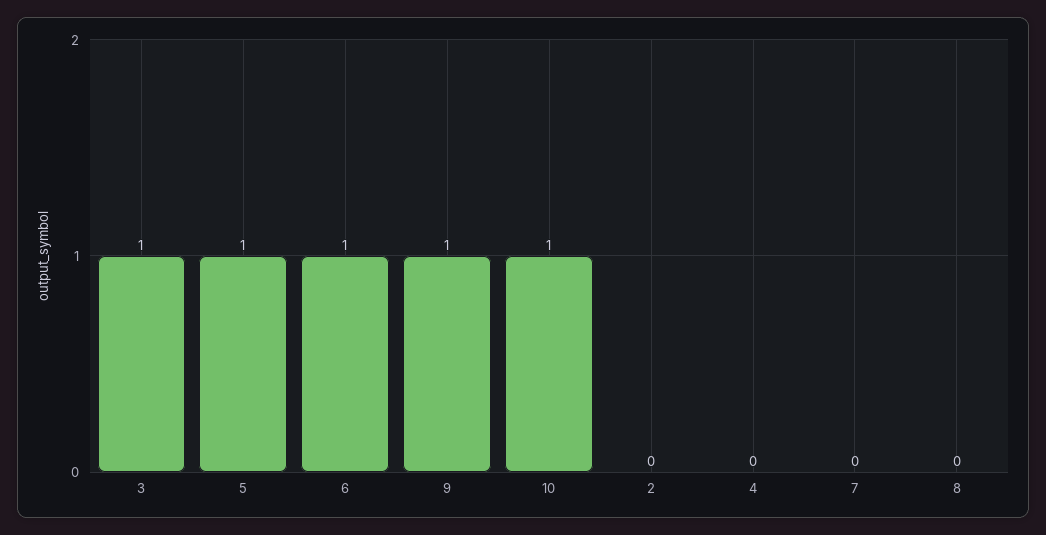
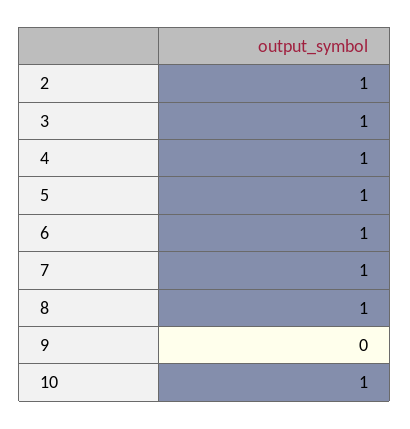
  {
    "3": 1,
    "5": 1,
    "6": 1,
-   "9": 1,
+   "9": 0,
    "10": 1,
-   "2": 0,
+   "2": 1,
-   "4": 0,
+   "4": 1,
-   "7": 0,
+   "7": 1,
-   "8": 0
+   "8": 1
  }

